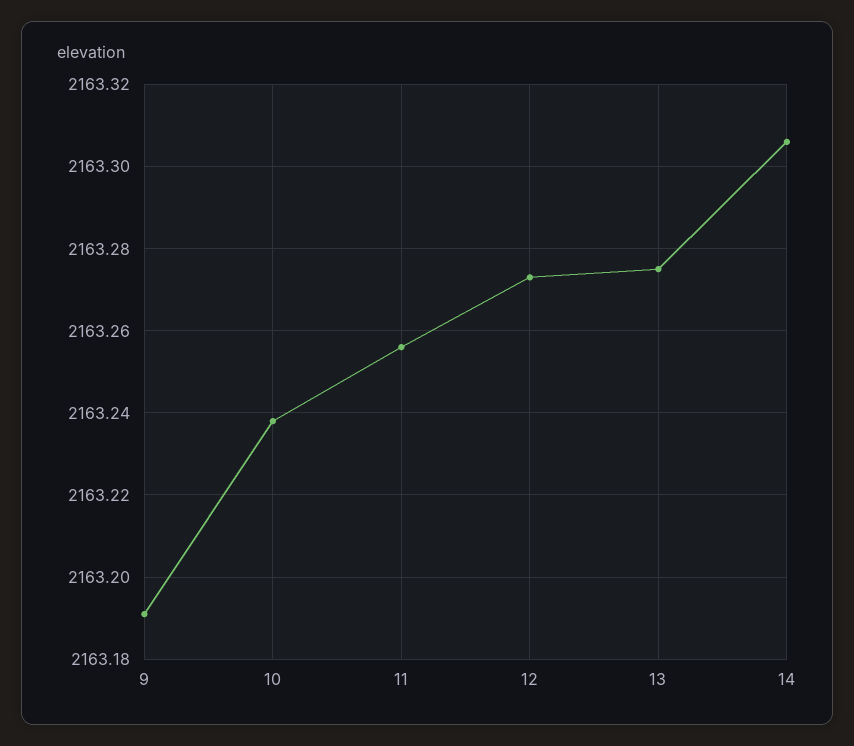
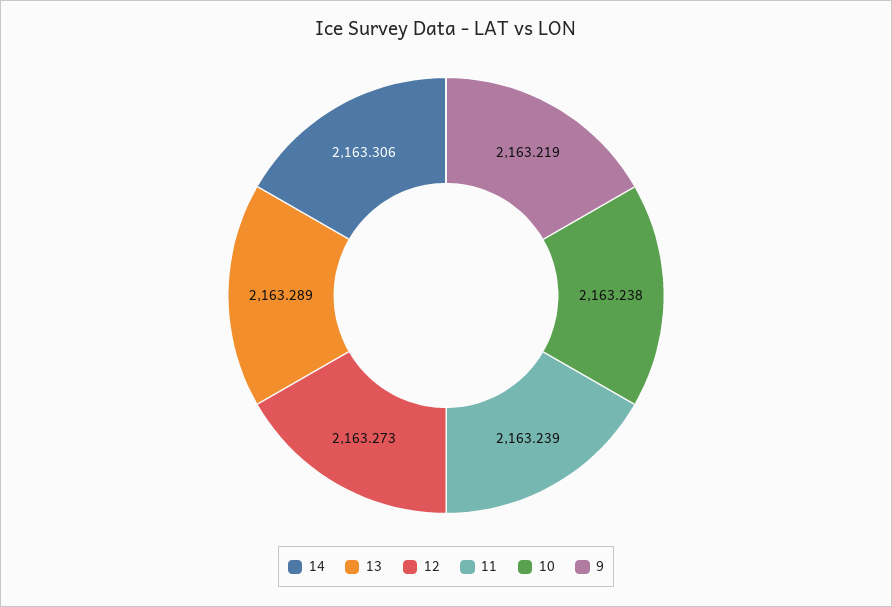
  {
-   "9": 2163.19,
+   "9": 2163.219,
    "10": 2163.238,
-   "11": 2163.255,
+   "11": 2163.239,
    "12": 2163.273,
-   "13": 2163.275,
+   "13": 2163.289,
    "14": 2163.306
  }

